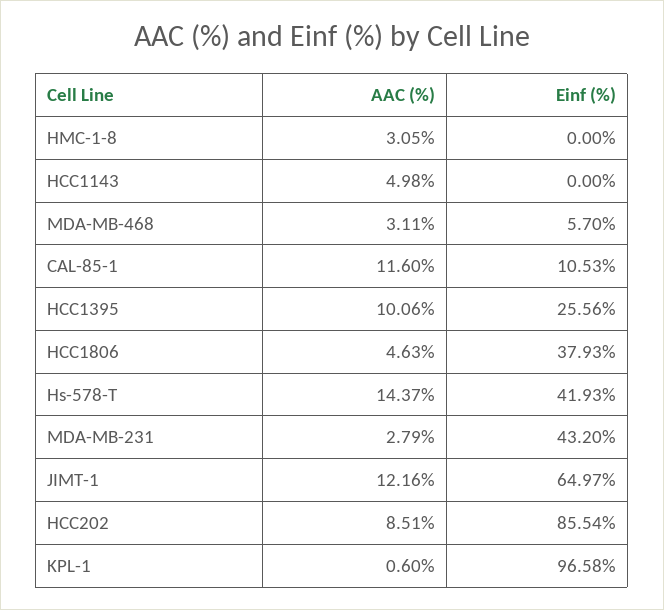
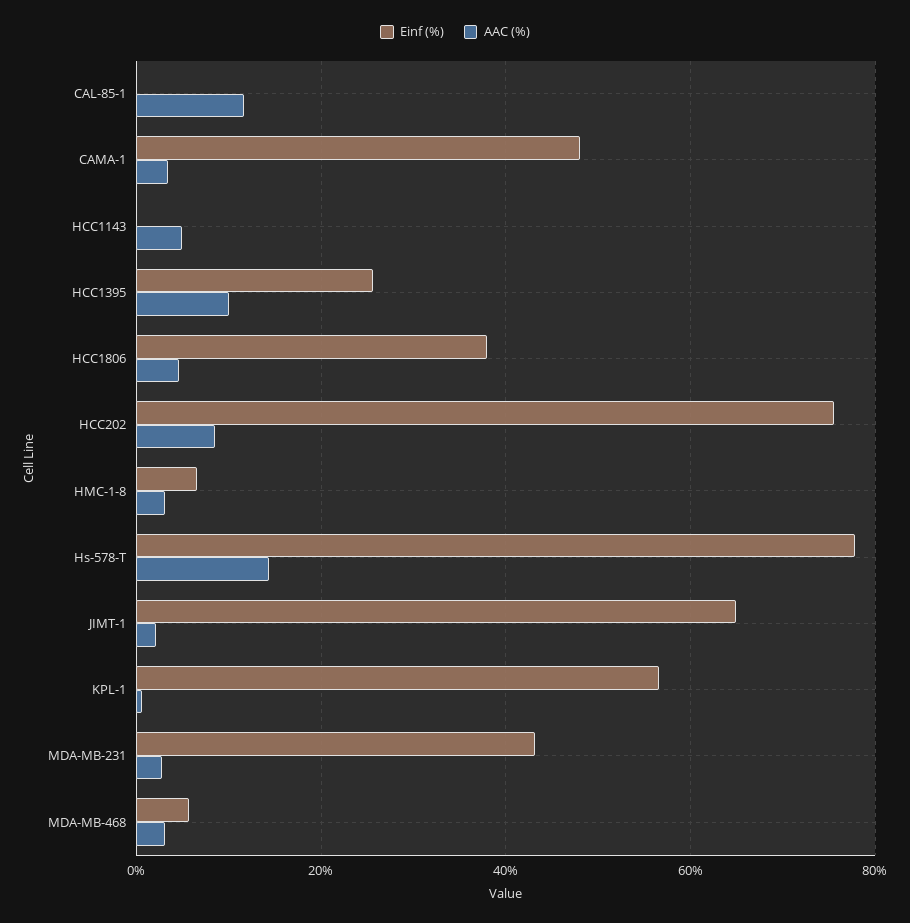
  {
    "AAC (%)": {
      "HMC-1-8": 3.05,
      "HCC1143": 4.98,
      "MDA-MB-468": 3.11,
      "CAL-85-1": 11.6,
      "HCC1395": 10.06,
      "HCC1806": 4.63,
      "Hs-578-T": 14.37,
      "MDA-MB-231": 2.79,
-     "JIMT-1": 12.16,
+     "JIMT-1": 2,
      "HCC202": 8.51,
-     "KPL-1": 0.6
+     "KPL-1": 0.6,
+     "CAMA-1": 4
    },
    "Einf (%)": {
-     "HMC-1-8": 0,
+     "HMC-1-8": 6,
      "HCC1143": 0,
      "MDA-MB-468": 5.7,
-     "CAL-85-1": 10.53,
+     "CAL-85-1": 0,
      "HCC1395": 25.56,
      "HCC1806": 37.93,
-     "Hs-578-T": 41.93,
+     "Hs-578-T": 78,
      "MDA-MB-231": 43.2,
      "JIMT-1": 64.97,
-     "HCC202": 85.54,
+     "HCC202": 76,
-     "KPL-1": 96.58
+     "KPL-1": 56,
+     "CAMA-1": 48
    }
  }

